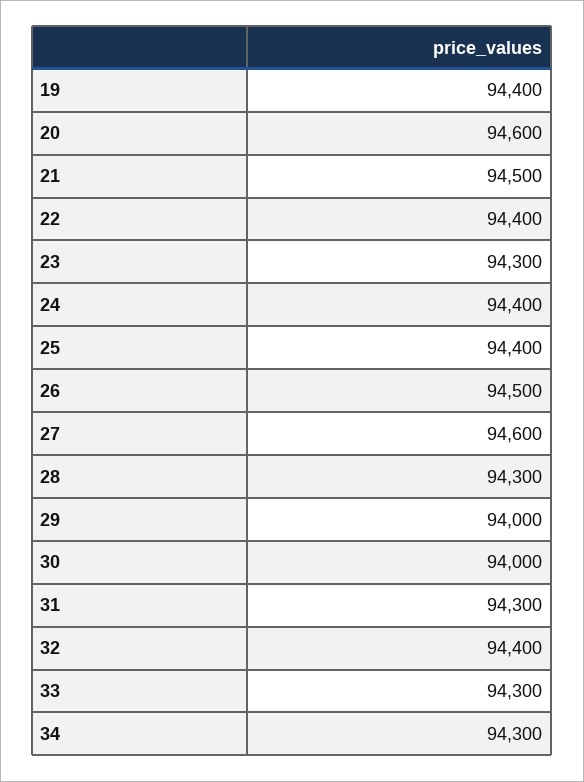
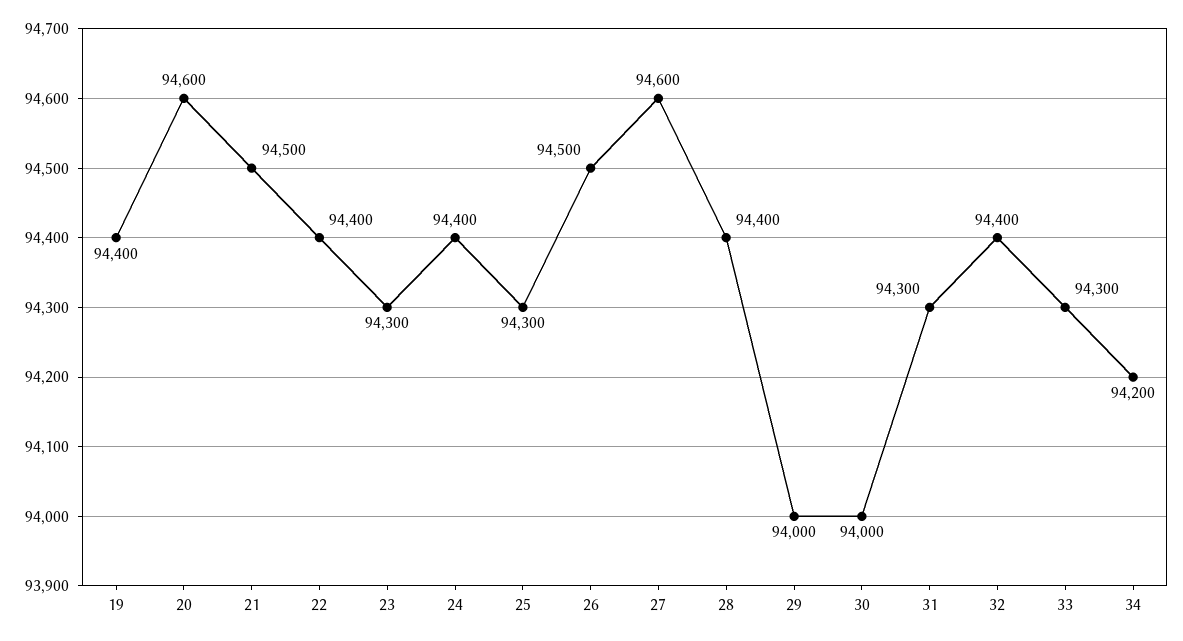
  {
    "19": 94400,
    "20": 94600,
    "21": 94500,
    "22": 94400,
    "23": 94300,
    "24": 94400,
-   "25": 94400,
+   "25": 94300,
    "26": 94500,
    "27": 94600,
-   "28": 94300,
+   "28": 94400,
    "29": 94000,
    "30": 94000,
    "31": 94300,
    "32": 94400,
    "33": 94300,
-   "34": 94300
+   "34": 94200
  }

